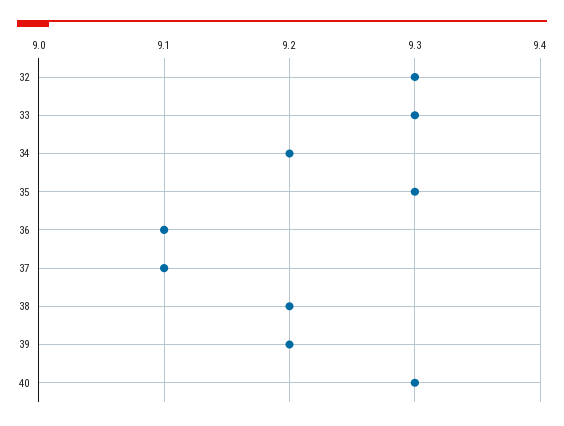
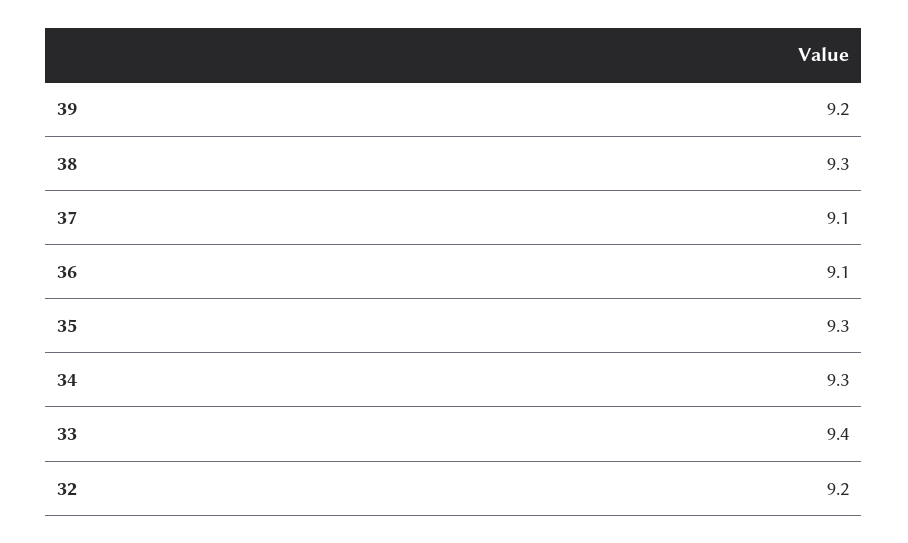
  {
-   "32": 9.3,
+   "32": 9.2,
-   "33": 9.3,
+   "33": 9.4,
-   "34": 9.2,
+   "34": 9.3,
    "35": 9.3,
    "36": 9.1,
    "37": 9.1,
-   "38": 9.2,
+   "38": 9.3,
-   "39": 9.2,
+   "39": 9.2
-   "40": 9.3
  }

